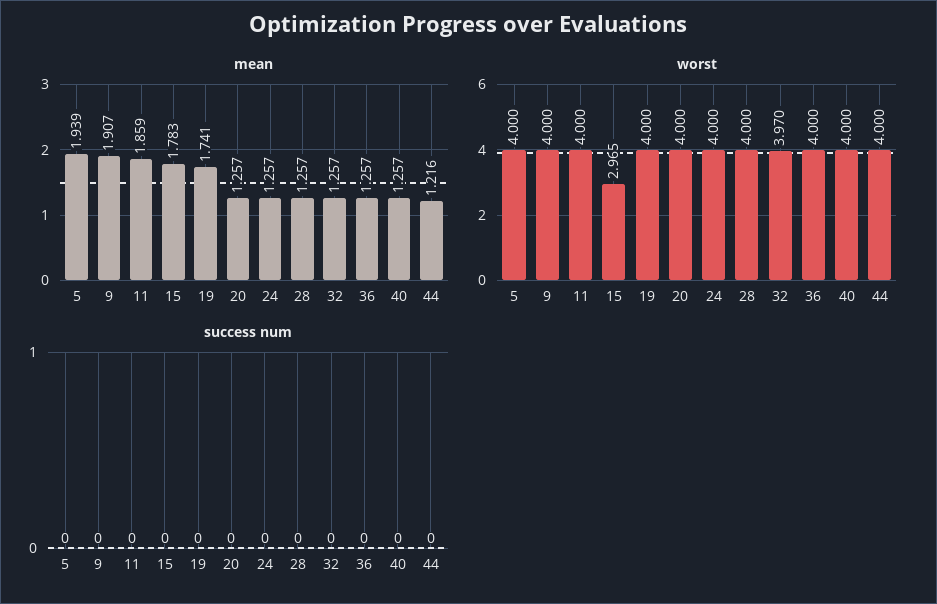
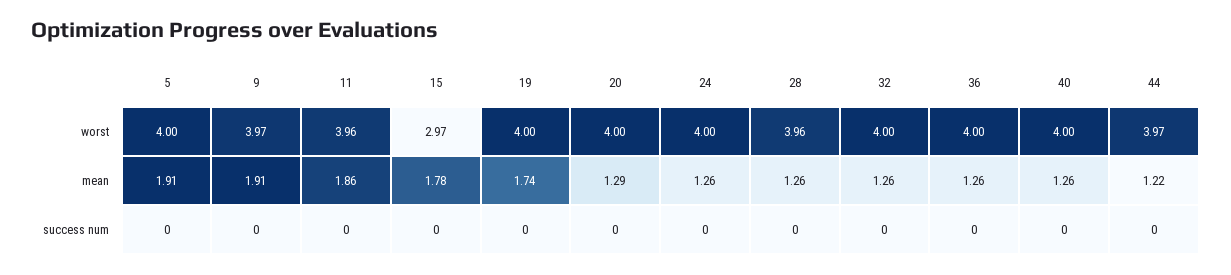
  {
    "mean": {
-     "5": 1.939,
+     "5": 1.91,
      "9": 1.907,
      "11": 1.859,
      "15": 1.783,
      "19": 1.741,
-     "20": 1.257,
+     "20": 1.29,
      "24": 1.257,
      "28": 1.257,
      "32": 1.257,
      "36": 1.257,
      "40": 1.257,
      "44": 1.216
    },
    "worst": {
      "5": 4,
-     "9": 4,
+     "9": 3.97,
-     "11": 4,
+     "11": 3.96,
      "15": 2.965,
      "19": 4,
      "20": 4,
      "24": 4,
-     "28": 4,
+     "28": 3.96,
-     "32": 3.97,
+     "32": 4,
      "36": 4,
      "40": 4,
-     "44": 4
+     "44": 3.97
    },
    "success num": {
      "5": 0,
      "9": 0,
      "11": 0,
      "15": 0,
      "19": 0,
      "20": 0,
      "24": 0,
      "28": 0,
      "32": 0,
      "36": 0,
      "40": 0,
      "44": 0
    }
  }

